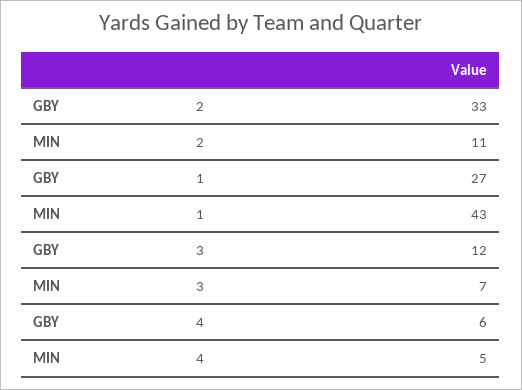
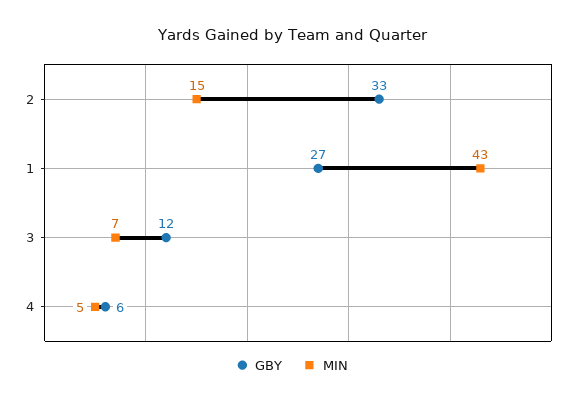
  {
    "GBY": {
      "2": 33,
      "1": 27,
      "3": 12,
      "4": 6
    },
    "MIN": {
-     "2": 11,
+     "2": 15,
      "1": 43,
      "3": 7,
      "4": 5
    }
  }

